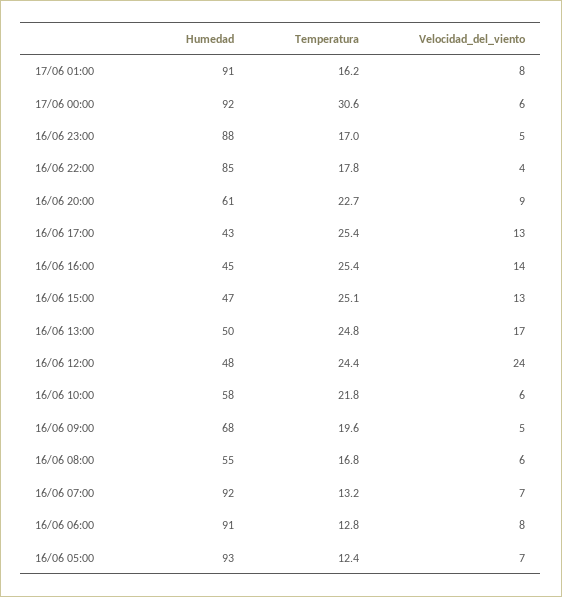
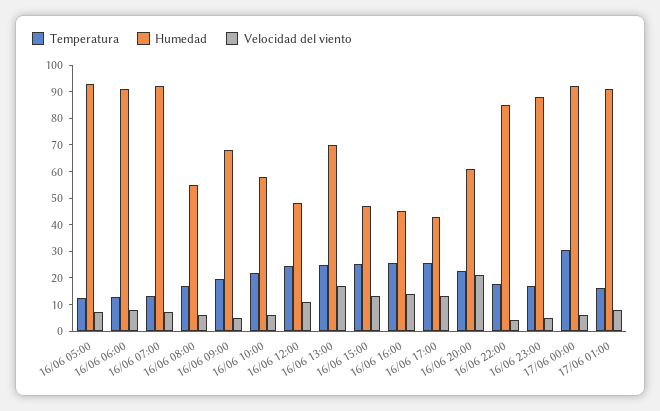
  {
    "Humedad": {
      "17/06 01:00": 91,
      "17/06 00:00": 92,
      "16/06 23:00": 88,
      "16/06 22:00": 85,
      "16/06 20:00": 61,
      "16/06 17:00": 43,
      "16/06 16:00": 45,
      "16/06 15:00": 47,
-     "16/06 13:00": 50,
+     "16/06 13:00": 70,
      "16/06 12:00": 48,
      "16/06 10:00": 58,
      "16/06 09:00": 68,
      "16/06 08:00": 55,
      "16/06 07:00": 92,
      "16/06 06:00": 91,
      "16/06 05:00": 93
    },
    "Temperatura": {
      "17/06 01:00": 16.2,
      "17/06 00:00": 30.6,
      "16/06 23:00": 17,
      "16/06 22:00": 17.8,
      "16/06 20:00": 22.7,
      "16/06 17:00": 25.4,
      "16/06 16:00": 25.4,
      "16/06 15:00": 25.1,
      "16/06 13:00": 24.8,
      "16/06 12:00": 24.4,
      "16/06 10:00": 21.8,
      "16/06 09:00": 19.6,
      "16/06 08:00": 16.8,
      "16/06 07:00": 13.2,
      "16/06 06:00": 12.8,
      "16/06 05:00": 12.4
    },
    "Velocidad_del_viento": {
      "17/06 01:00": 8,
      "17/06 00:00": 6,
      "16/06 23:00": 5,
      "16/06 22:00": 4,
-     "16/06 20:00": 9,
+     "16/06 20:00": 20,
      "16/06 17:00": 13,
      "16/06 16:00": 14,
      "16/06 15:00": 13,
      "16/06 13:00": 17,
-     "16/06 12:00": 24,
+     "16/06 12:00": 10,
      "16/06 10:00": 6,
      "16/06 09:00": 5,
      "16/06 08:00": 6,
      "16/06 07:00": 7,
      "16/06 06:00": 8,
      "16/06 05:00": 7
    }
  }

